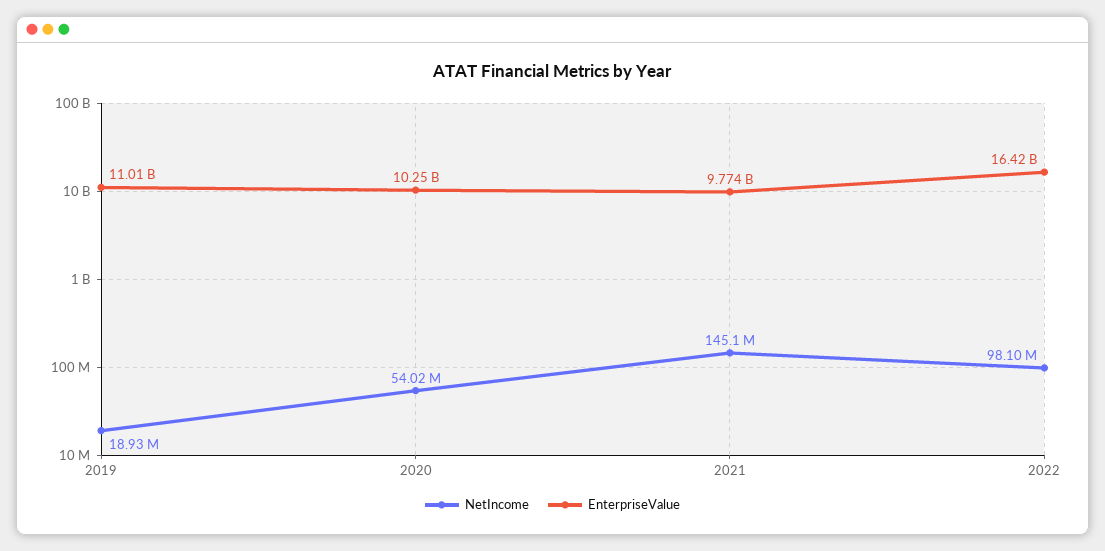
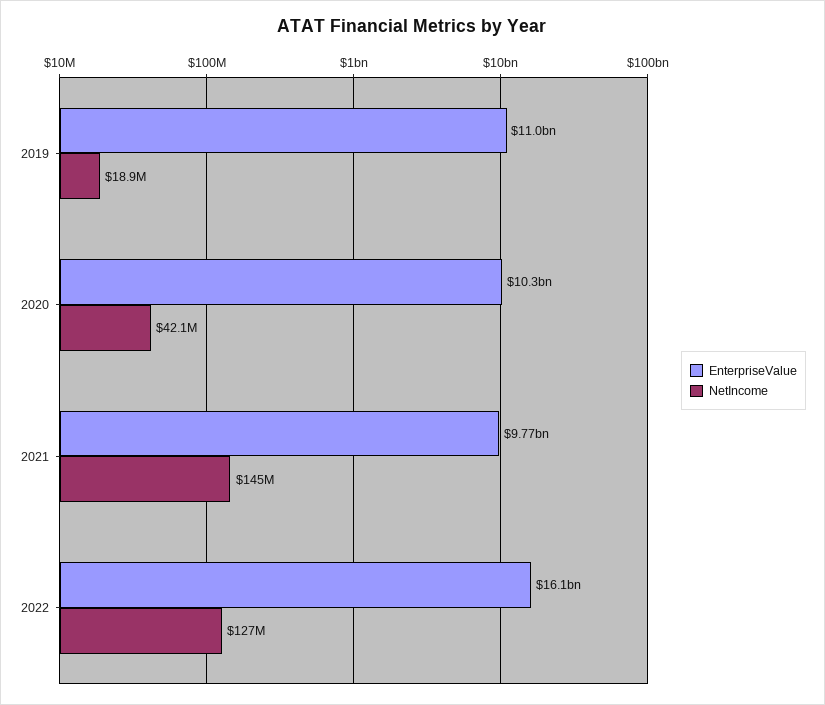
  {
    "NetIncome": {
      "2019": 18930000,
-     "2020": 54020000,
+     "2020": 42100000,
      "2021": 145100000,
-     "2022": 98100000
+     "2022": 127000000
    },
    "EnterpriseValue": {
      "2019": 11010000000,
      "2020": 10250000000,
      "2021": 9774000000,
-     "2022": 16420000000
+     "2022": 16100000000
    }
  }

